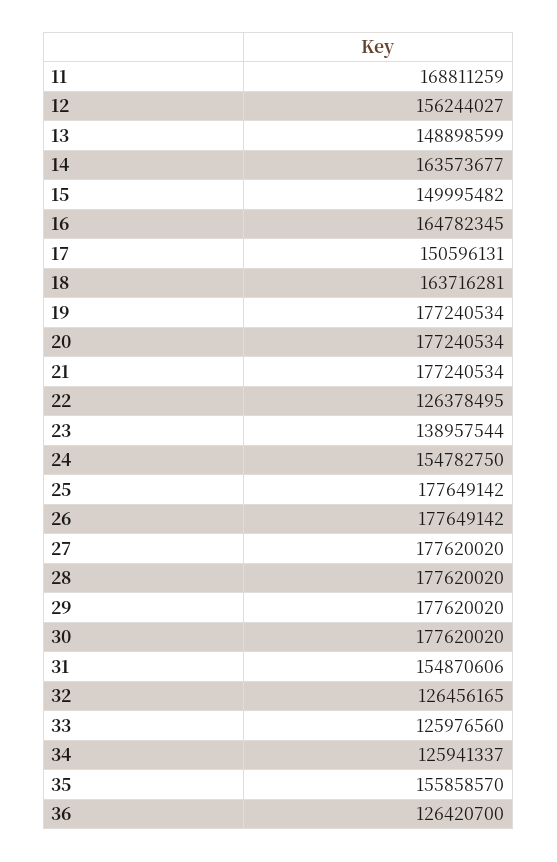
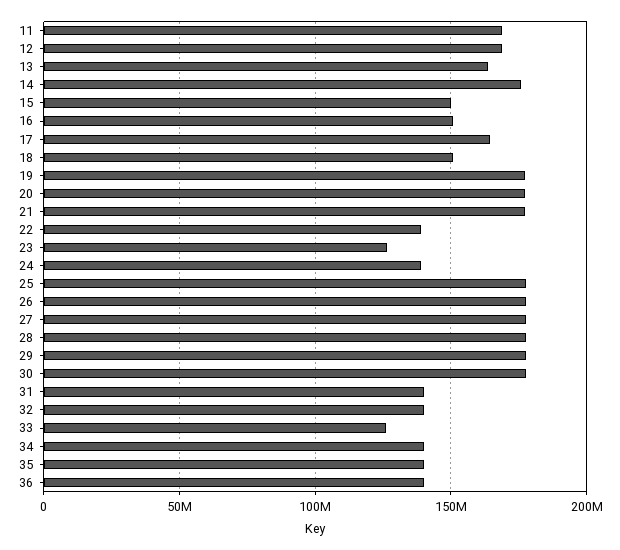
  {
    "11": 168811259,
-   "12": 156244027,
+   "12": 170000000,
-   "13": 148898599,
+   "13": 165000000,
-   "14": 163573677,
+   "14": 175000000,
    "15": 149995482,
-   "16": 164782345,
+   "16": 150000000,
-   "17": 150596131,
+   "17": 165000000,
-   "18": 163716281,
+   "18": 150000000,
    "19": 177240534,
    "20": 177240534,
    "21": 177240534,
-   "22": 126378495,
+   "22": 140000000,
-   "23": 138957544,
+   "23": 125000000,
-   "24": 154782750,
+   "24": 140000000,
    "25": 177649142,
    "26": 177649142,
    "27": 177620020,
    "28": 177620020,
    "29": 177620020,
    "30": 177620020,
-   "31": 154870606,
+   "31": 140000000,
-   "32": 126456165,
+   "32": 140000000,
    "33": 125976560,
-   "34": 125941337,
+   "34": 140000000,
-   "35": 155858570,
+   "35": 140000000,
-   "36": 126420700
+   "36": 140000000
  }

